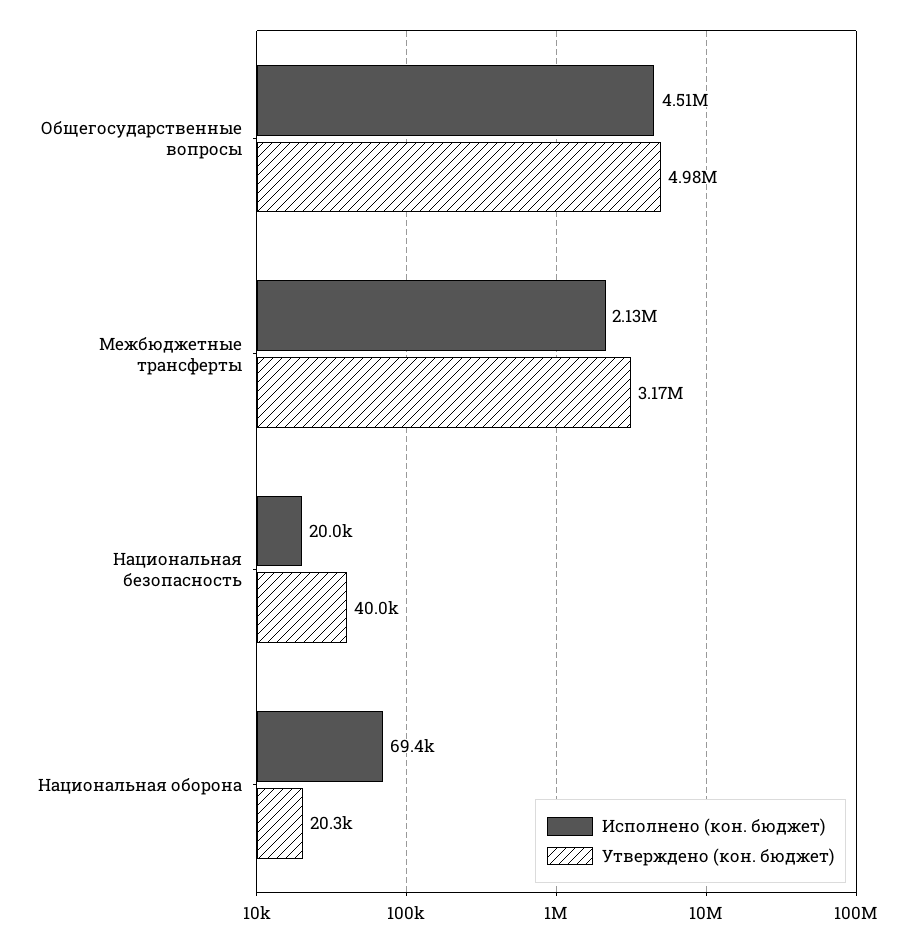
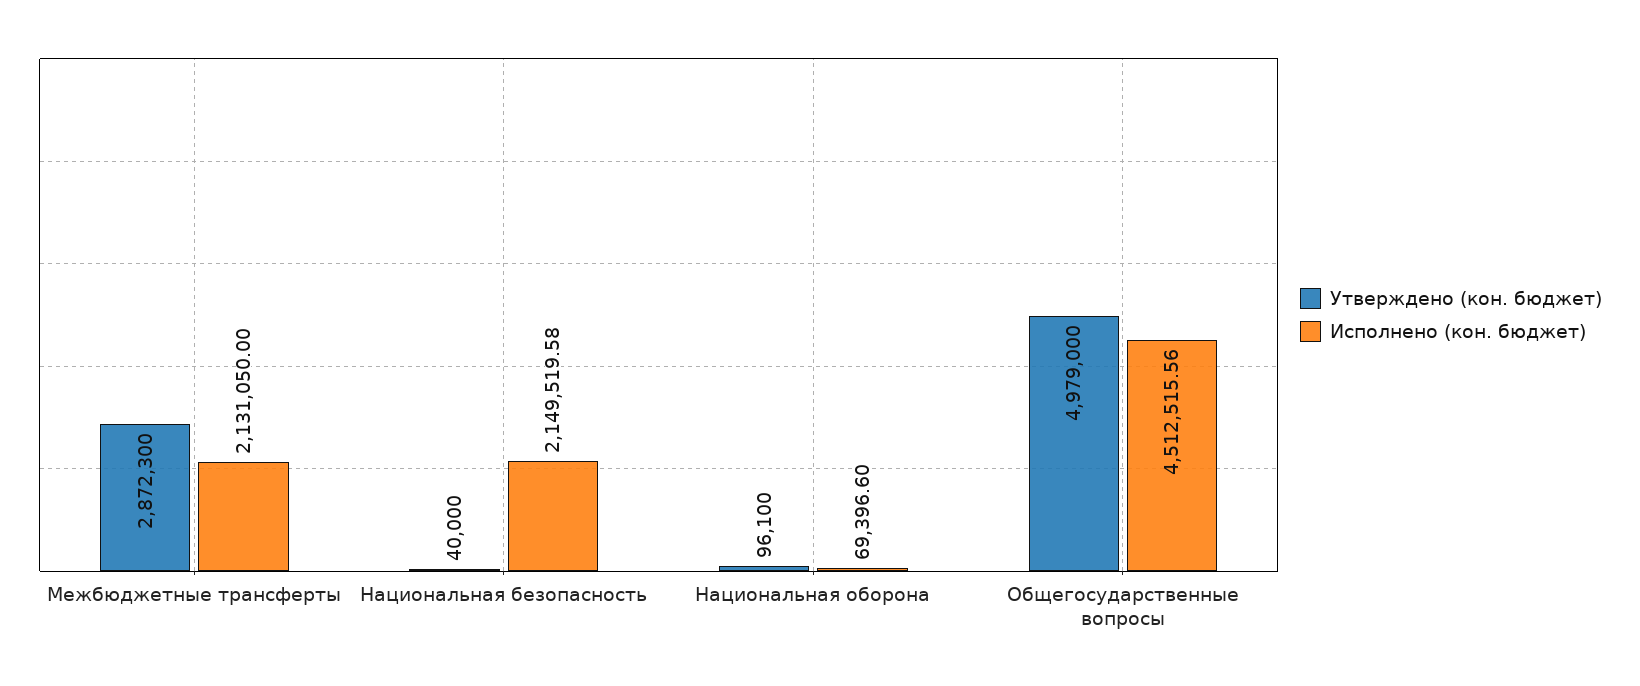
  {
    "Исполнено (кон. бюджет)": {
      "Общегосударственные вопросы": 4512515.56,
      "Межбюджетные трансферты": 2131050,
-     "Национальная безопасность": 20000,
+     "Национальная безопасность": 2149519.58,
      "Национальная оборона": 69396.6
    },
    "Утверждено (кон. бюджет)": {
      "Общегосударственные вопросы": 4979000,
-     "Межбюджетные трансферты": 3170000,
+     "Межбюджетные трансферты": 2872300,
      "Национальная безопасность": 40000,
-     "Национальная оборона": 20300
+     "Национальная оборона": 96100
    }
  }

